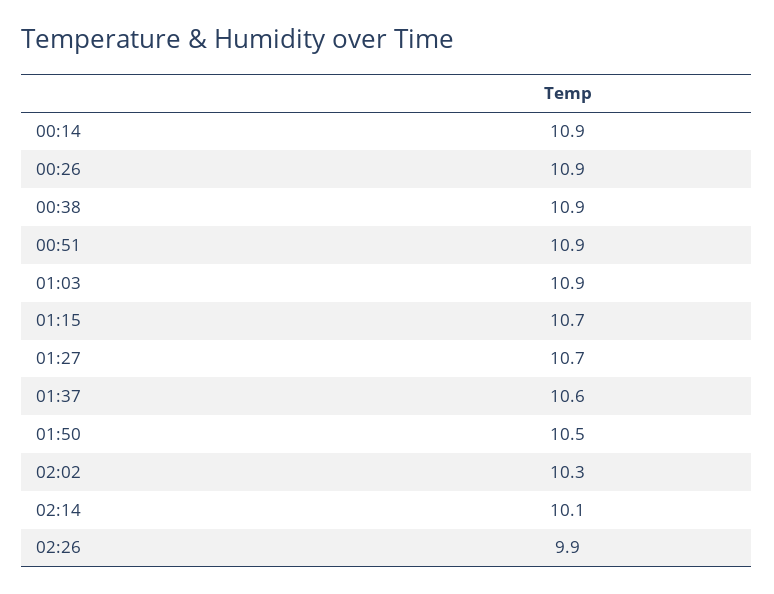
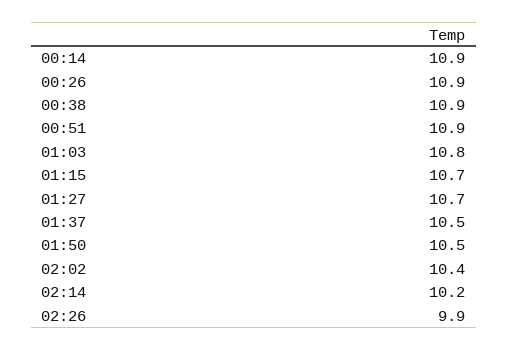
  {
    "00:14": 10.9,
    "00:26": 10.9,
    "00:38": 10.9,
    "00:51": 10.9,
-   "01:03": 10.9,
+   "01:03": 10.8,
    "01:15": 10.7,
    "01:27": 10.7,
-   "01:37": 10.6,
+   "01:37": 10.5,
    "01:50": 10.5,
-   "02:02": 10.3,
+   "02:02": 10.4,
-   "02:14": 10.1,
+   "02:14": 10.2,
    "02:26": 9.9
  }

